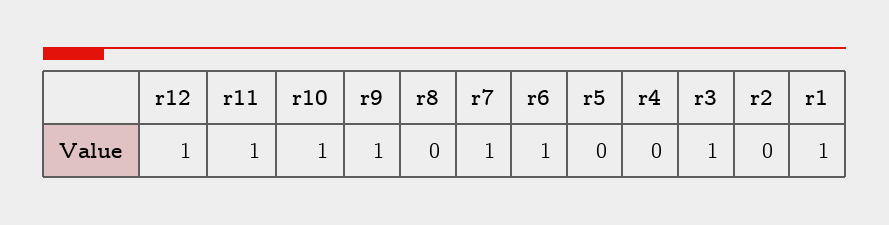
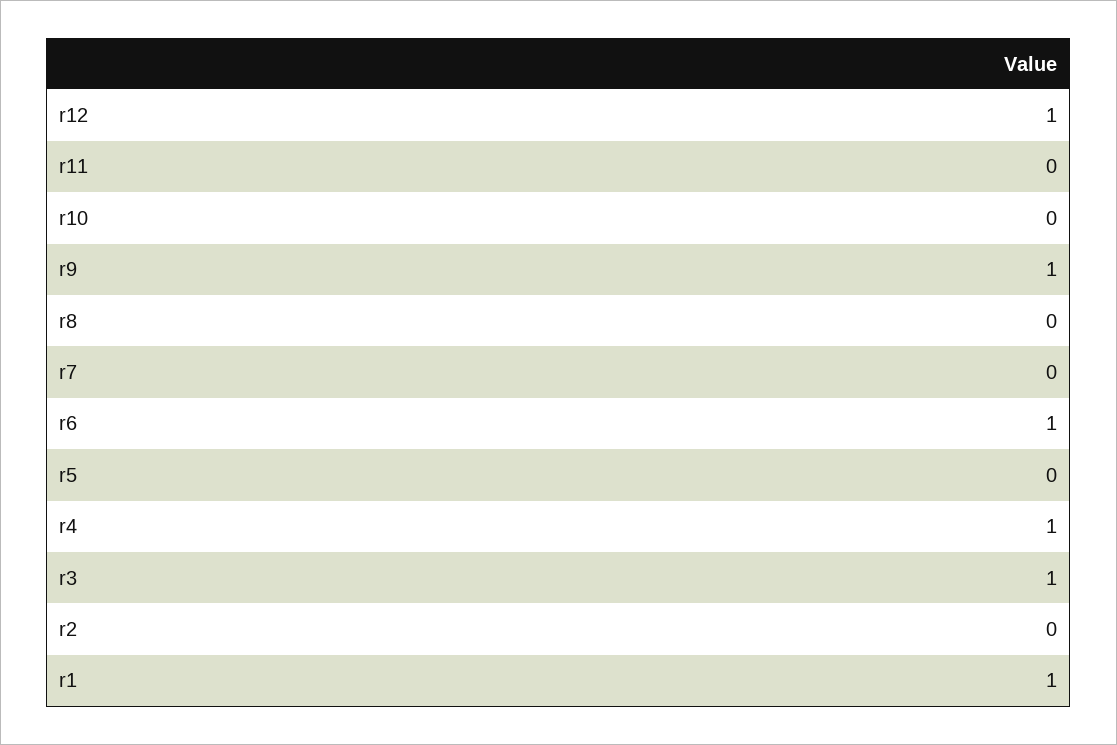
  {
    "r12": 1,
-   "r11": 1,
+   "r11": 0,
-   "r10": 1,
+   "r10": 0,
    "r9": 1,
    "r8": 0,
-   "r7": 1,
+   "r7": 0,
    "r6": 1,
    "r5": 0,
-   "r4": 0,
+   "r4": 1,
    "r3": 1,
    "r2": 0,
    "r1": 1
  }

